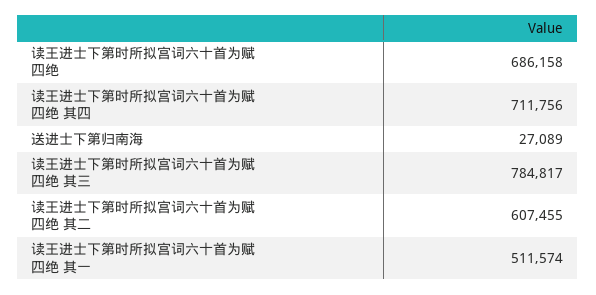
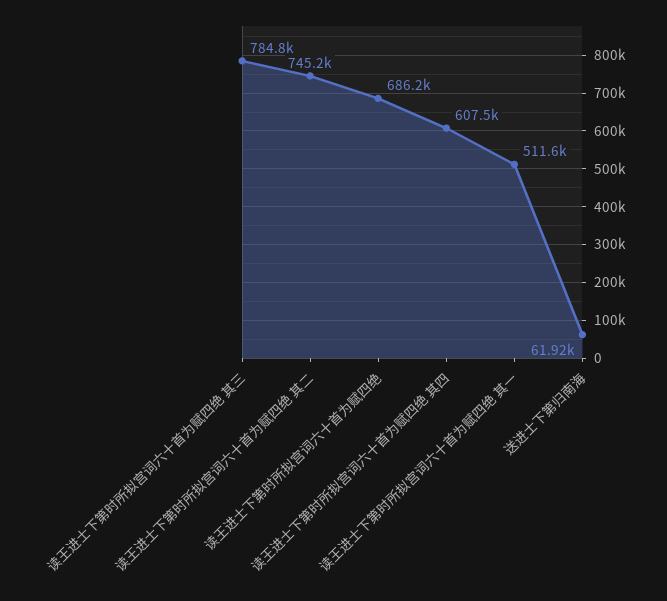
  {
    "读王进士下第时所拟宫词六十首为赋四绝": 686158,
-   "读王进士下第时所拟宫词六十首为赋四绝 其四": 711756,
+   "读王进士下第时所拟宫词六十首为赋四绝 其四": 607500,
-   "送进士下第归南海": 27089,
+   "送进士下第归南海": 61920,
    "读王进士下第时所拟宫词六十首为赋四绝 其三": 784817,
-   "读王进士下第时所拟宫词六十首为赋四绝 其二": 607455,
+   "读王进士下第时所拟宫词六十首为赋四绝 其二": 745200,
    "读王进士下第时所拟宫词六十首为赋四绝 其一": 511574
  }

